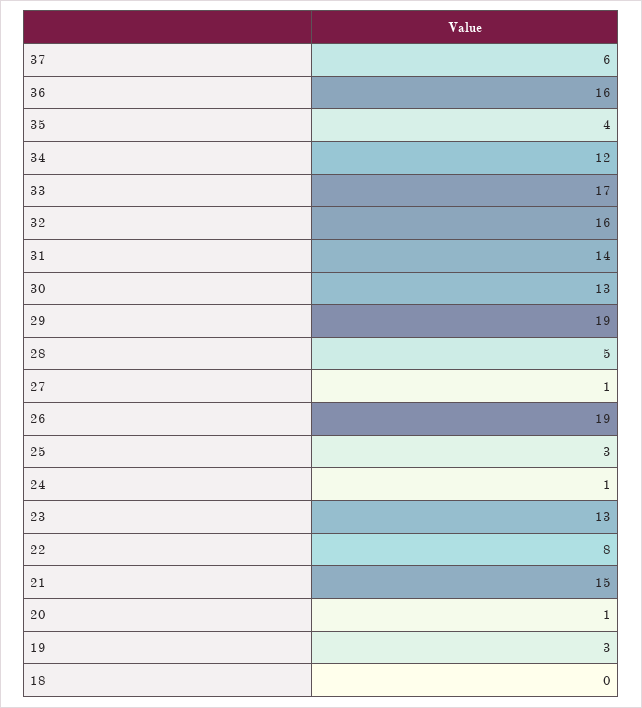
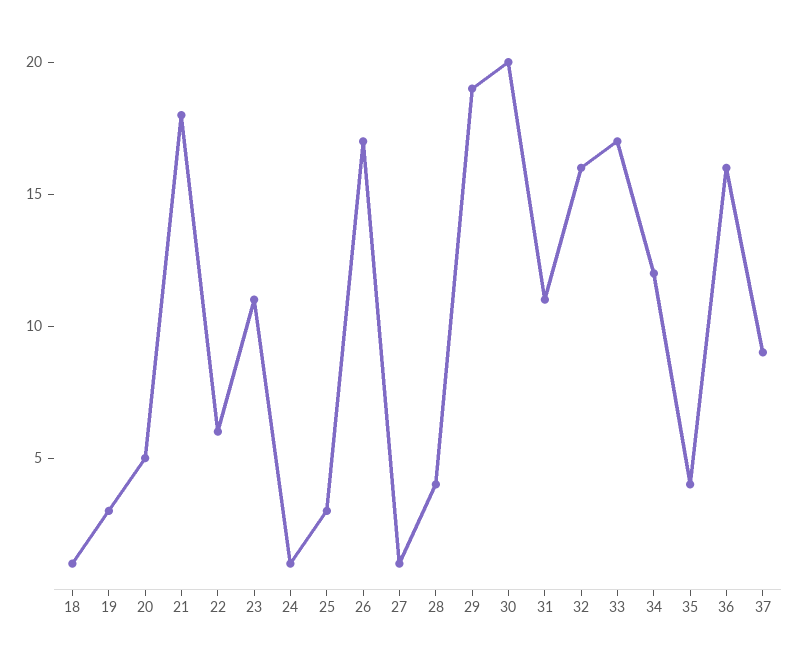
  {
-   "37": 6,
+   "37": 9,
    "36": 16,
    "35": 4,
    "34": 12,
    "33": 17,
    "32": 16,
-   "31": 14,
+   "31": 11,
-   "30": 13,
+   "30": 20,
    "29": 19,
-   "28": 5,
+   "28": 4,
    "27": 1,
-   "26": 19,
+   "26": 17,
    "25": 3,
    "24": 1,
-   "23": 13,
+   "23": 11,
-   "22": 8,
+   "22": 6,
-   "21": 15,
+   "21": 18,
-   "20": 1,
+   "20": 5,
    "19": 3,
-   "18": 0
+   "18": 1
  }

